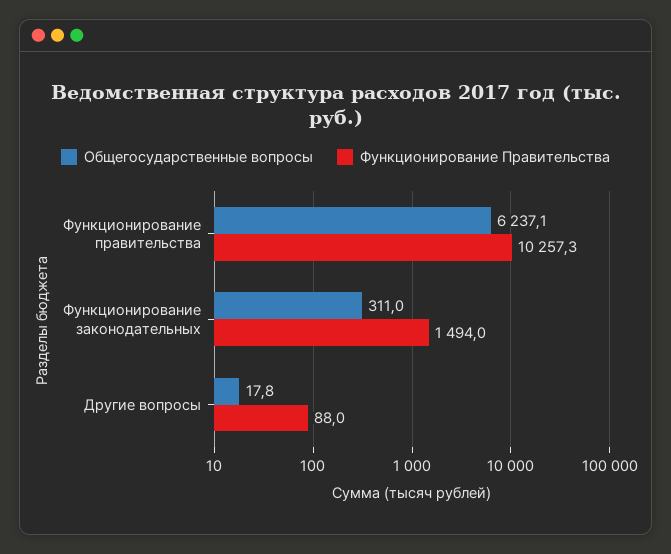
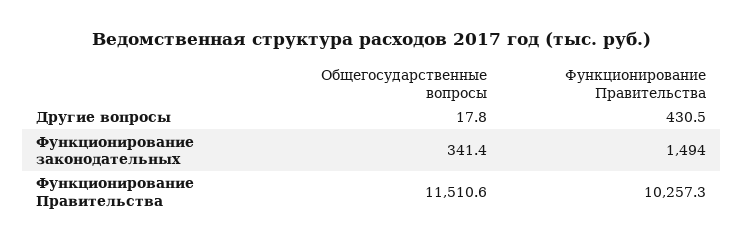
  {
    "Общегосударственные вопросы": {
-     "Функционирование правительства": 6237.1,
+     "Функционирование правительства": 11510.6,
-     "Функционирование законодательных": 311,
+     "Функционирование законодательных": 341.4,
      "Другие вопросы": 17.8
    },
    "Функционирование Правительства": {
      "Функционирование правительства": 10257.3,
      "Функционирование законодательных": 1494,
-     "Другие вопросы": 88
+     "Другие вопросы": 430.5
    }
  }

